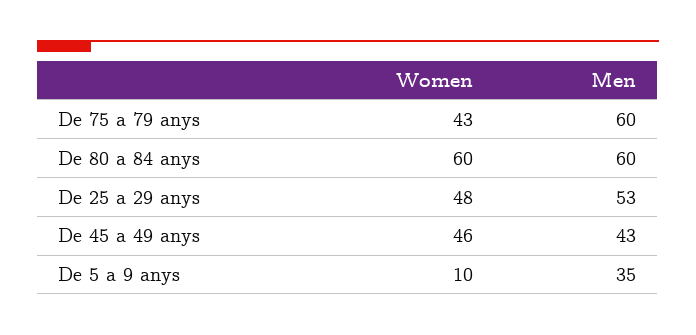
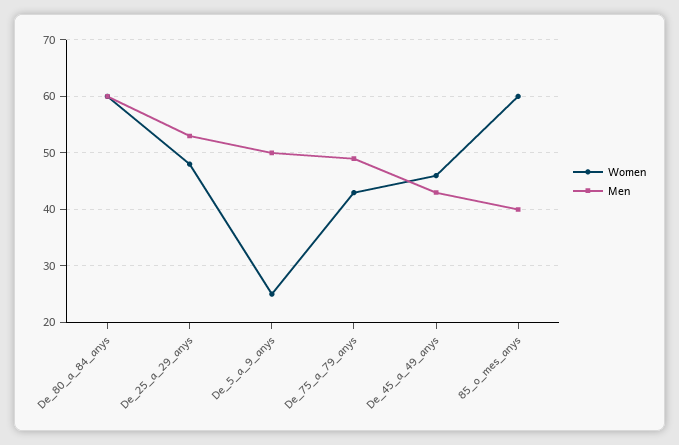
  {
    "Women": {
      "De 75 a 79 anys": 43,
      "De 80 a 84 anys": 60,
      "De 25 a 29 anys": 48,
      "De 45 a 49 anys": 46,
-     "De 5 a 9 anys": 10
+     "De 5 a 9 anys": 25,
+     "85_o_mes_anys": 60
    },
    "Men": {
-     "De 75 a 79 anys": 60,
+     "De 75 a 79 anys": 50,
      "De 80 a 84 anys": 60,
      "De 25 a 29 anys": 53,
      "De 45 a 49 anys": 43,
-     "De 5 a 9 anys": 35
+     "De 5 a 9 anys": 50,
+     "85_o_mes_anys": 40
    }
  }

